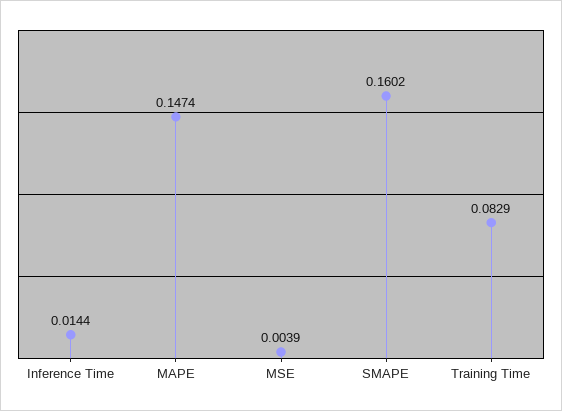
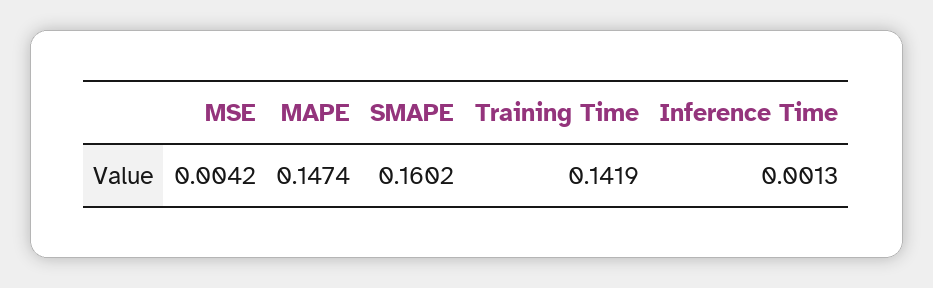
  {
-   "Inference Time": 0.0144,
+   "Inference Time": 0.0013,
    "MAPE": 0.1474,
-   "MSE": 0.0039,
+   "MSE": 0.0042,
    "SMAPE": 0.1602,
-   "Training Time": 0.0829
+   "Training Time": 0.1419
  }

